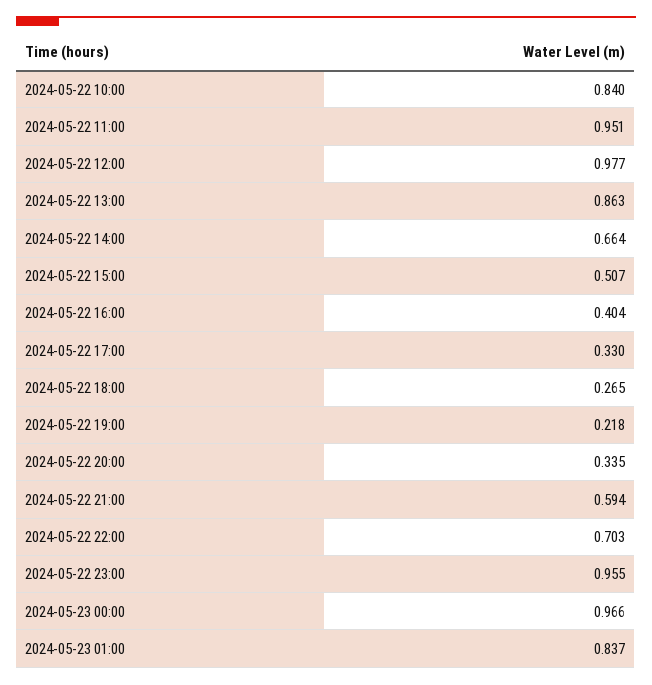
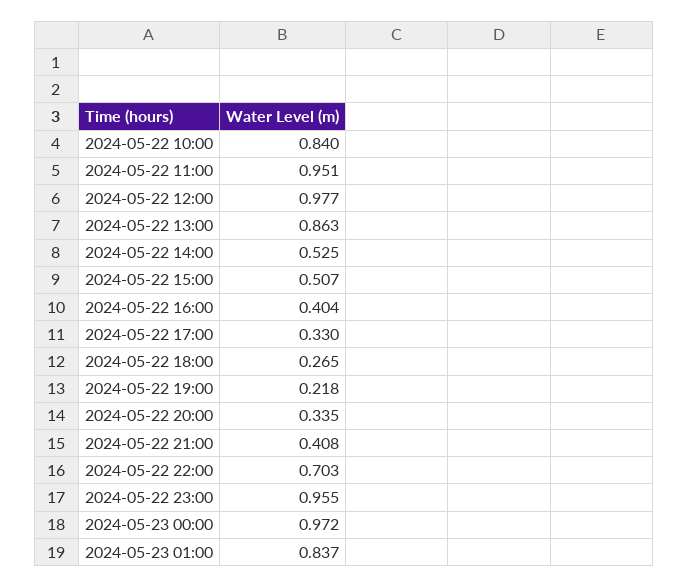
  {
    "2024-05-22 10:00": 0.84,
    "2024-05-22 11:00": 0.951,
    "2024-05-22 12:00": 0.977,
    "2024-05-22 13:00": 0.863,
-   "2024-05-22 14:00": 0.664,
+   "2024-05-22 14:00": 0.525,
    "2024-05-22 15:00": 0.507,
    "2024-05-22 16:00": 0.404,
    "2024-05-22 17:00": 0.33,
    "2024-05-22 18:00": 0.265,
    "2024-05-22 19:00": 0.218,
    "2024-05-22 20:00": 0.335,
-   "2024-05-22 21:00": 0.594,
+   "2024-05-22 21:00": 0.408,
    "2024-05-22 22:00": 0.703,
    "2024-05-22 23:00": 0.955,
-   "2024-05-23 00:00": 0.966,
+   "2024-05-23 00:00": 0.972,
    "2024-05-23 01:00": 0.837
  }

